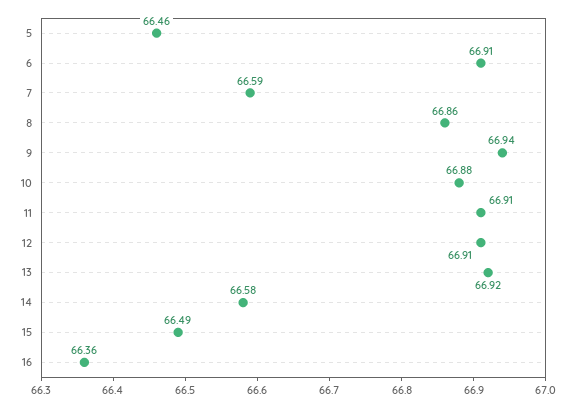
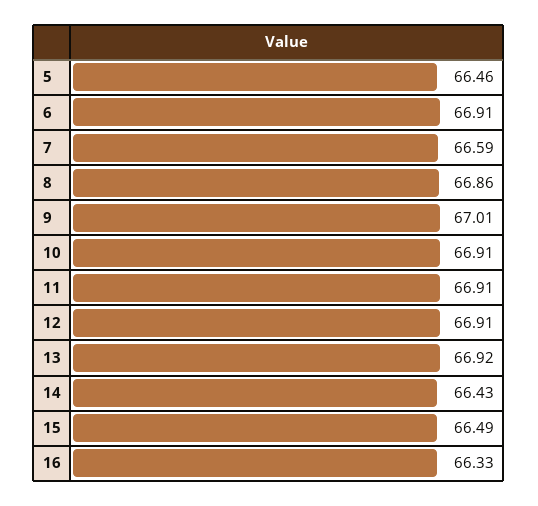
  {
    "5": 66.46,
    "6": 66.91,
    "7": 66.59,
    "8": 66.86,
-   "9": 66.94,
+   "9": 67.01,
-   "10": 66.88,
+   "10": 66.91,
    "11": 66.91,
    "12": 66.91,
    "13": 66.92,
-   "14": 66.58,
+   "14": 66.43,
    "15": 66.49,
-   "16": 66.36
+   "16": 66.33
  }

